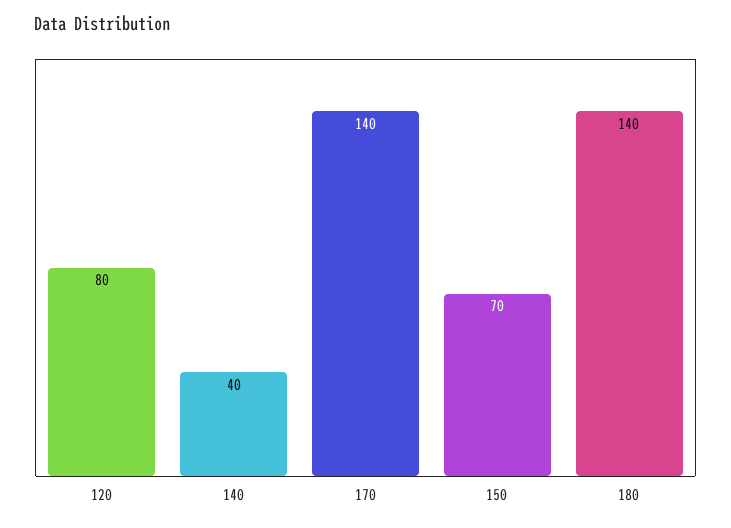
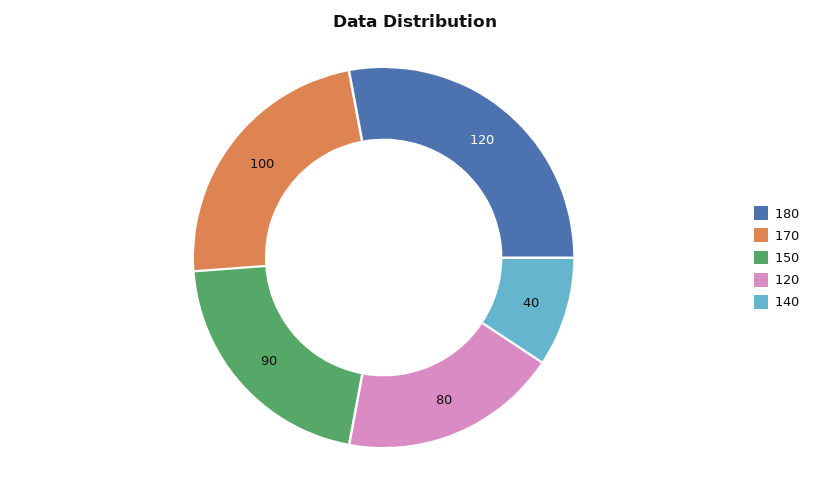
  {
    "120": 80,
    "140": 40,
-   "170": 140,
+   "170": 100,
-   "150": 70,
+   "150": 90,
-   "180": 140
+   "180": 120
  }

